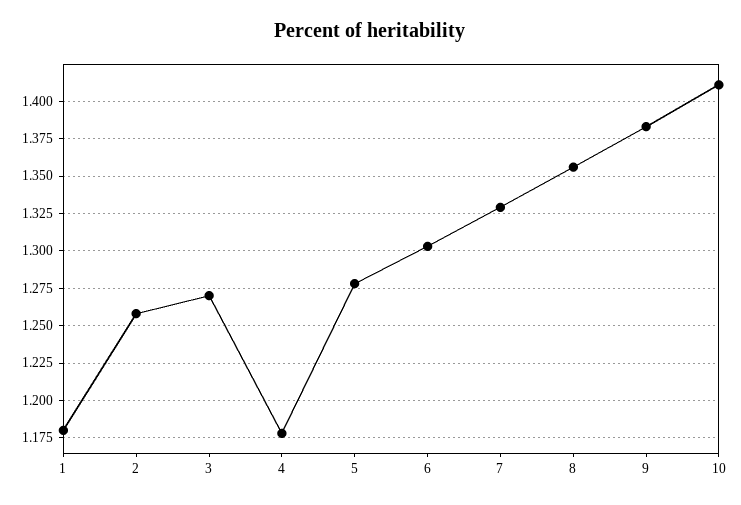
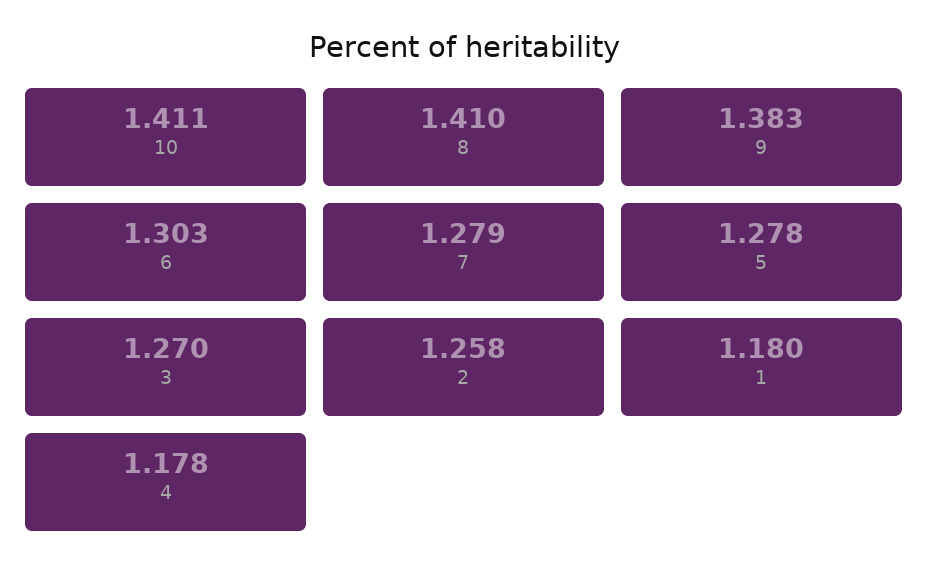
  {
    "1": 1.18,
    "2": 1.258,
    "3": 1.27,
    "4": 1.178,
    "5": 1.278,
    "6": 1.303,
-   "7": 1.33,
+   "7": 1.279,
-   "8": 1.355,
+   "8": 1.41,
    "9": 1.383,
    "10": 1.411
  }

